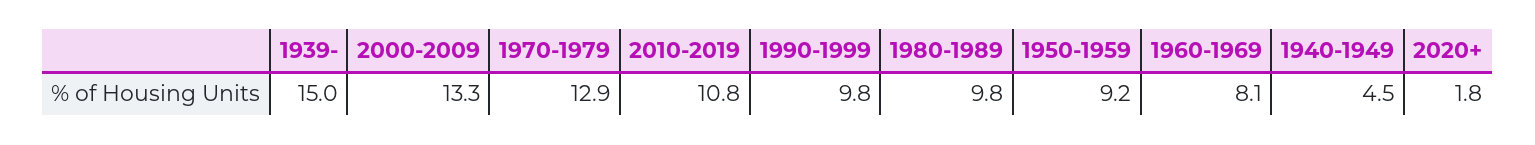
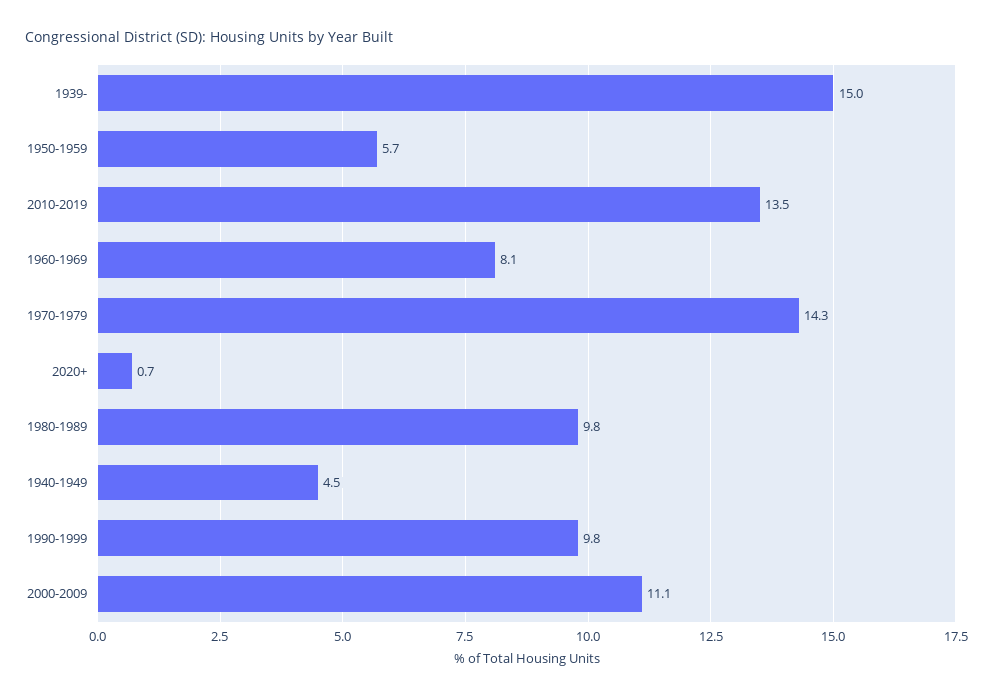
  {
    "1939-": 15,
-   "2000-2009": 13.3,
+   "2000-2009": 11.1,
-   "1970-1979": 12.9,
+   "1970-1979": 14.3,
-   "2010-2019": 10.8,
+   "2010-2019": 13.5,
    "1990-1999": 9.8,
    "1980-1989": 9.8,
-   "1950-1959": 9.2,
+   "1950-1959": 5.7,
    "1960-1969": 8.1,
    "1940-1949": 4.5,
-   "2020+": 1.8
+   "2020+": 0.7
  }

